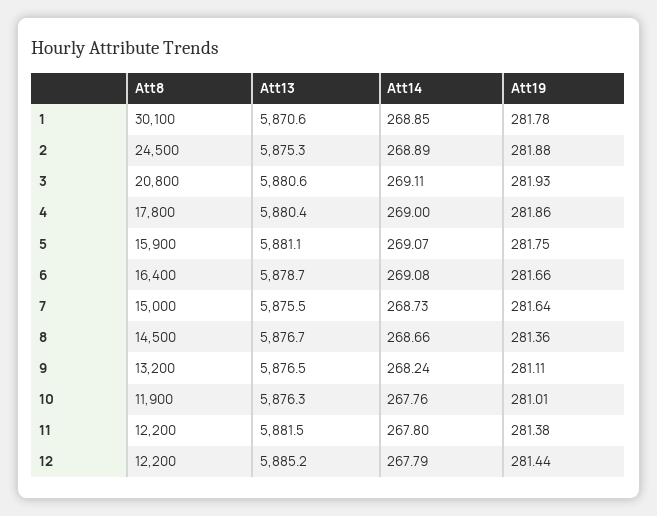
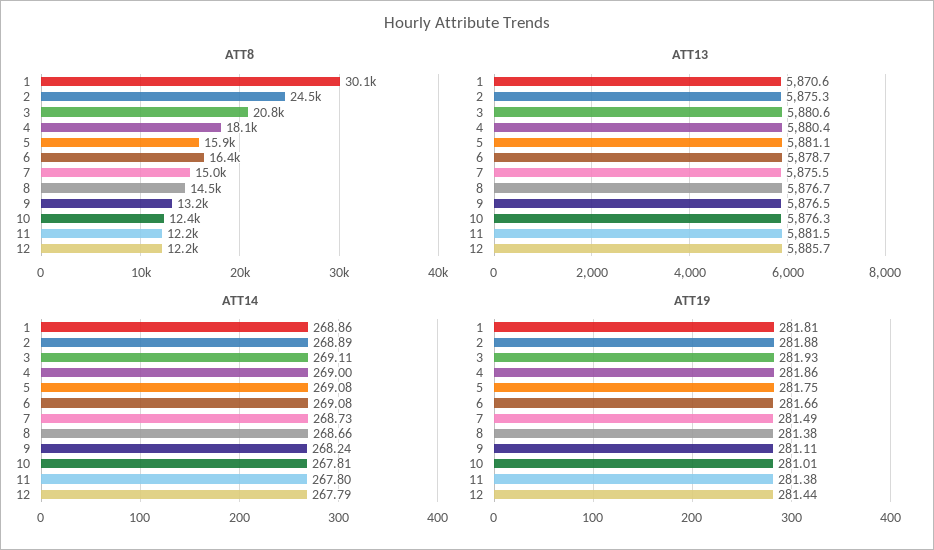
  {
    "Att8": {
      "1": 30100,
      "2": 24500,
      "3": 20800,
-     "4": 17800,
+     "4": 18100,
      "5": 15900,
      "6": 16400,
      "7": 15000,
      "8": 14500,
      "9": 13200,
-     "10": 11900,
+     "10": 12400,
      "11": 12200,
      "12": 12200
    },
    "Att13": {
      "1": 5870.6,
      "2": 5875.3,
      "3": 5880.6,
      "4": 5880.4,
      "5": 5881.1,
      "6": 5878.7,
      "7": 5875.5,
      "8": 5876.7,
      "9": 5876.5,
      "10": 5876.3,
      "11": 5881.5,
-     "12": 5885.2
+     "12": 5885.7
    },
    "Att14": {
-     "1": 268.85,
+     "1": 268.86,
      "2": 268.89,
      "3": 269.11,
      "4": 269,
-     "5": 269.07,
+     "5": 269.08,
      "6": 269.08,
      "7": 268.73,
      "8": 268.66,
      "9": 268.24,
-     "10": 267.76,
+     "10": 267.81,
      "11": 267.8,
      "12": 267.79
    },
    "Att19": {
-     "1": 281.78,
+     "1": 281.81,
      "2": 281.88,
      "3": 281.93,
      "4": 281.86,
      "5": 281.75,
      "6": 281.66,
-     "7": 281.64,
+     "7": 281.49,
-     "8": 281.36,
+     "8": 281.38,
      "9": 281.11,
      "10": 281.01,
      "11": 281.38,
      "12": 281.44
    }
  }

